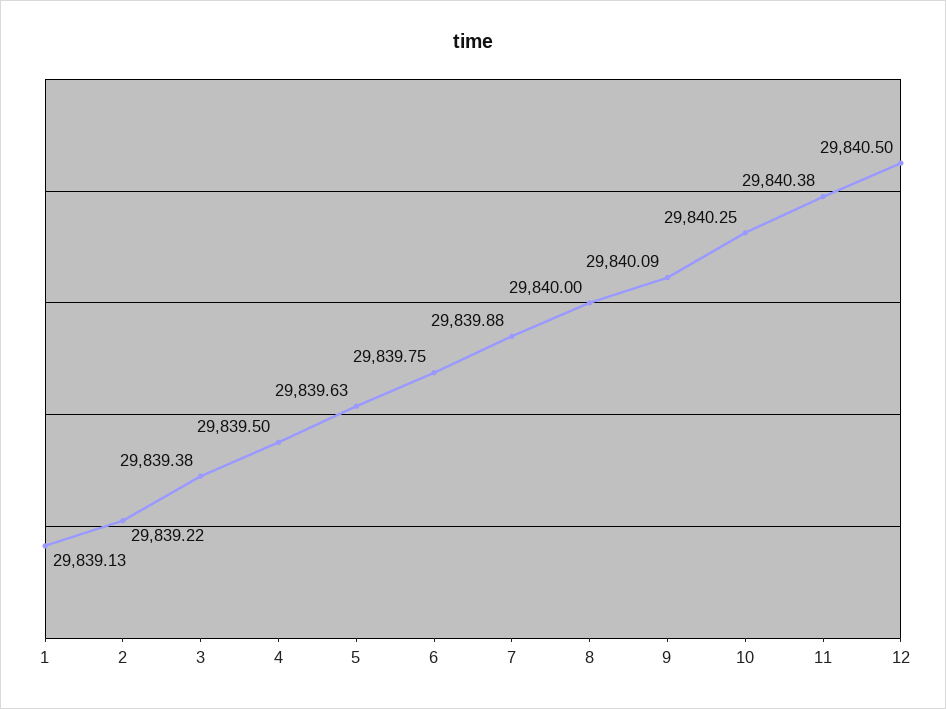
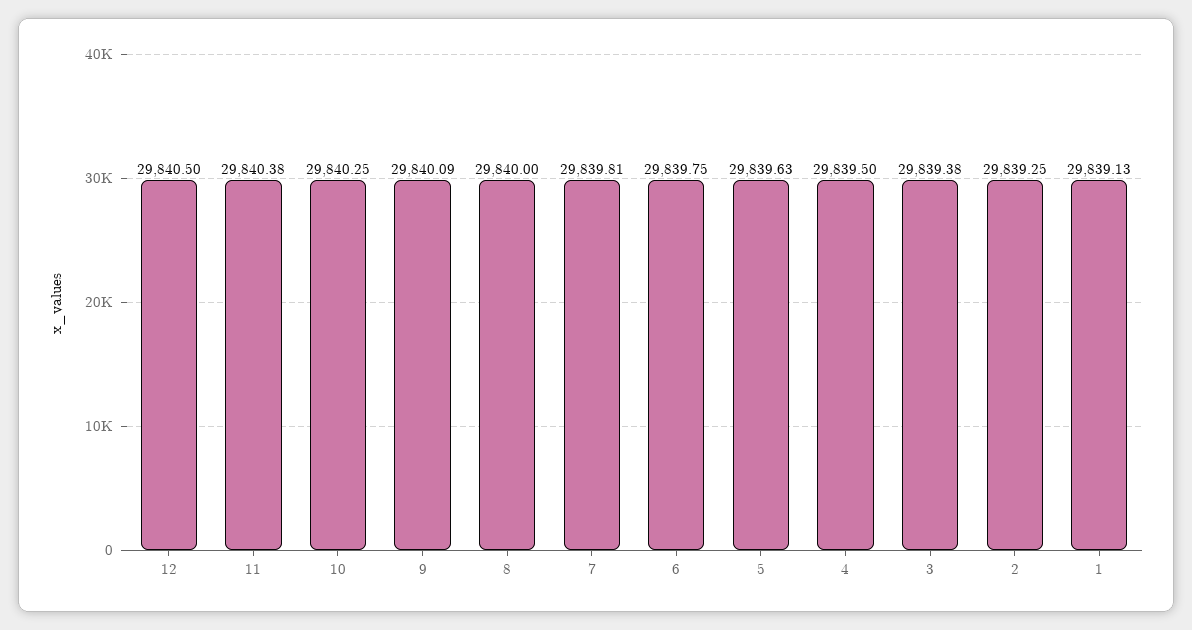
  {
    "1": 29839.13,
-   "2": 29839.22,
+   "2": 29839.25,
    "3": 29839.38,
    "4": 29839.5,
    "5": 29839.63,
    "6": 29839.75,
-   "7": 29839.88,
+   "7": 29839.81,
    "8": 29840,
    "9": 29840.09,
    "10": 29840.25,
    "11": 29840.38,
    "12": 29840.5
  }

